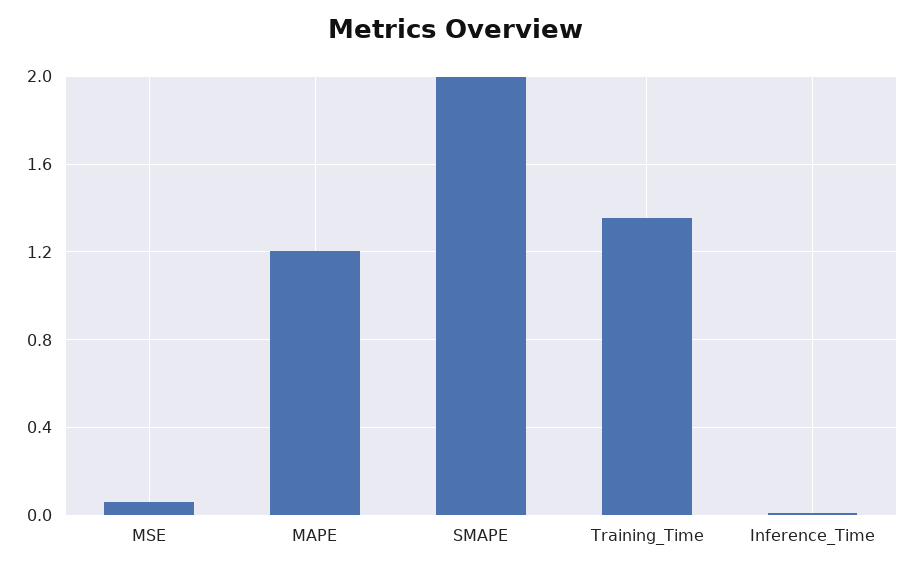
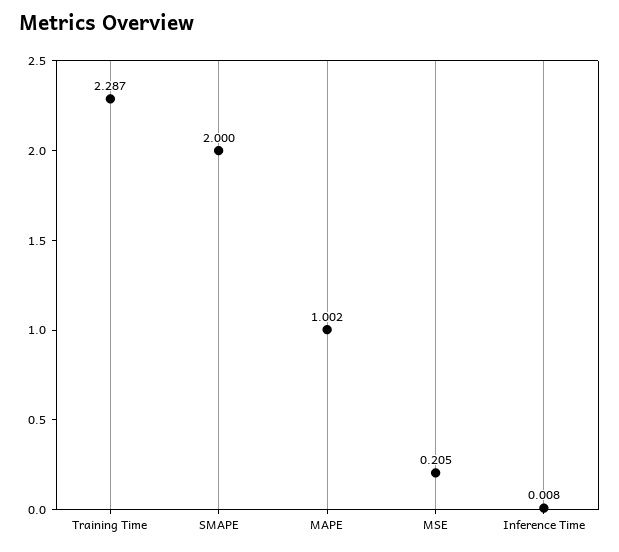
  {
-   "MSE": 0.05,
+   "MSE": 0.205,
-   "MAPE": 1.2,
+   "MAPE": 1.002,
    "SMAPE": 2,
-   "Training_Time": 1.35,
+   "Training_Time": 2.287,
    "Inference_Time": 0.008
  }

